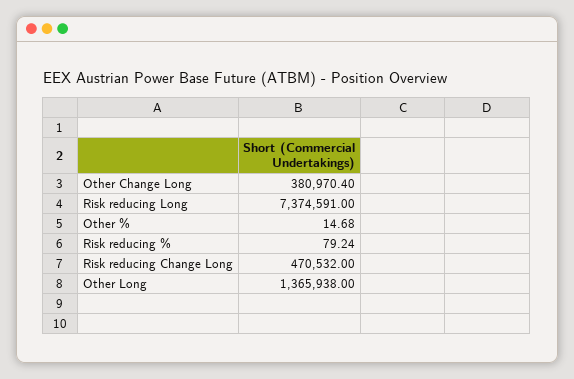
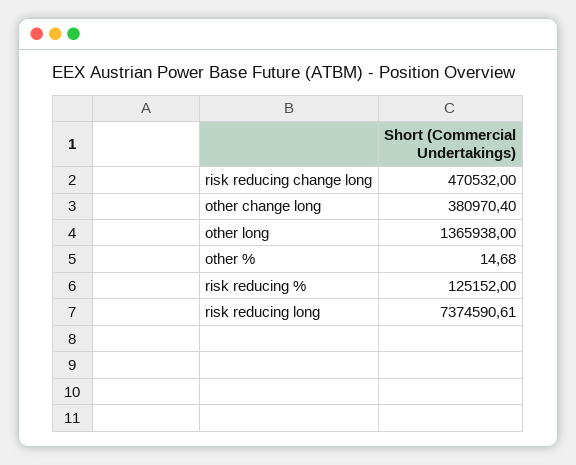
  {
    "Other Change Long": 380970.4,
-   "Risk reducing Long": 7374591,
+   "Risk reducing Long": 7374590.61,
    "Other %": 14.68,
-   "Risk reducing %": 79.24,
+   "Risk reducing %": 125152,
    "Risk reducing Change Long": 470532,
    "Other Long": 1365938
  }

